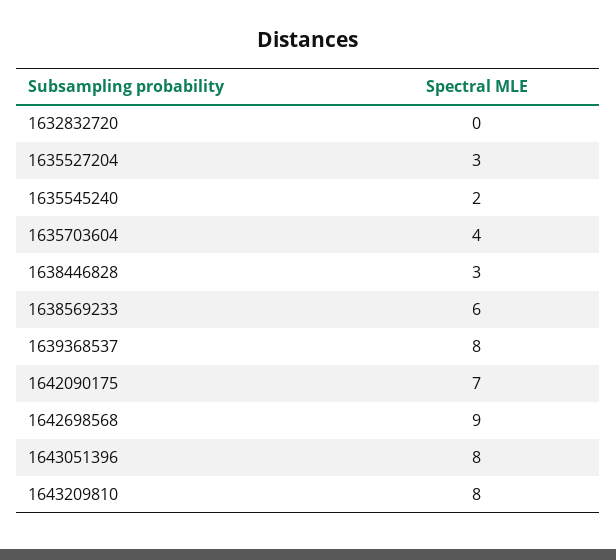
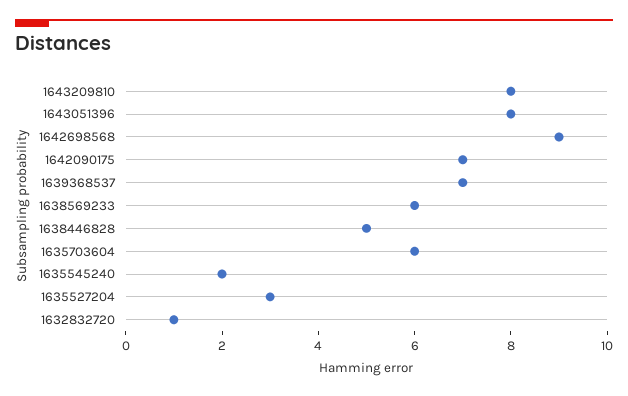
  {
-   "1632832720": 0,
+   "1632832720": 1,
    "1635527204": 3,
    "1635545240": 2,
-   "1635703604": 4,
+   "1635703604": 6,
-   "1638446828": 3,
+   "1638446828": 5,
    "1638569233": 6,
-   "1639368537": 8,
+   "1639368537": 7,
    "1642090175": 7,
    "1642698568": 9,
    "1643051396": 8,
    "1643209810": 8
  }

